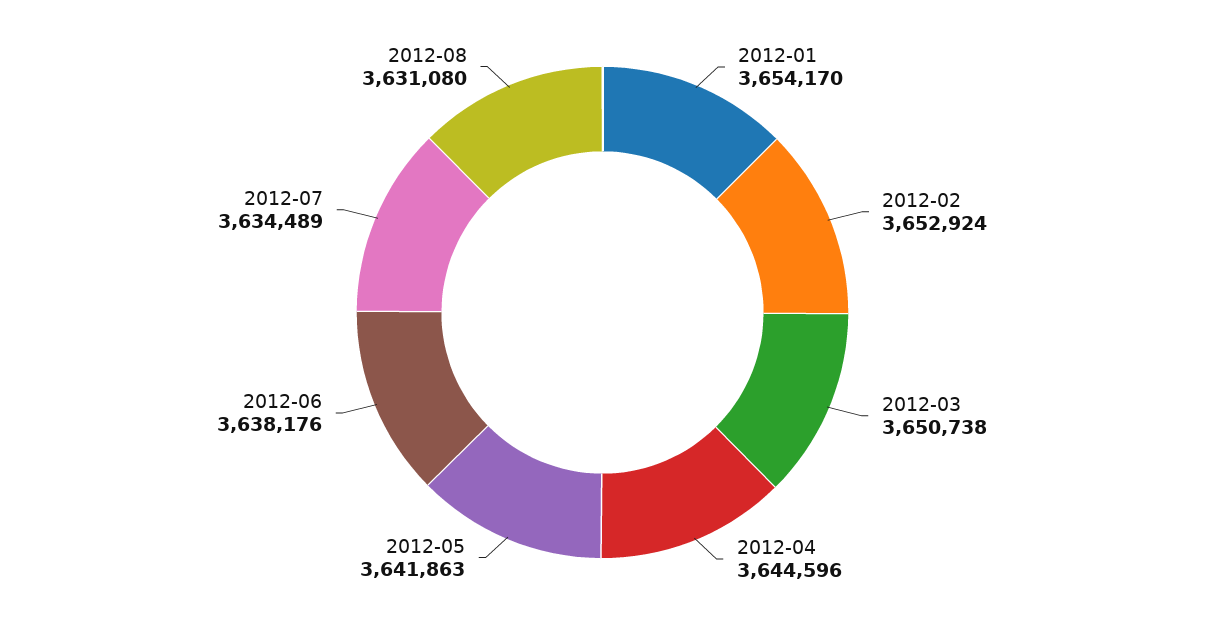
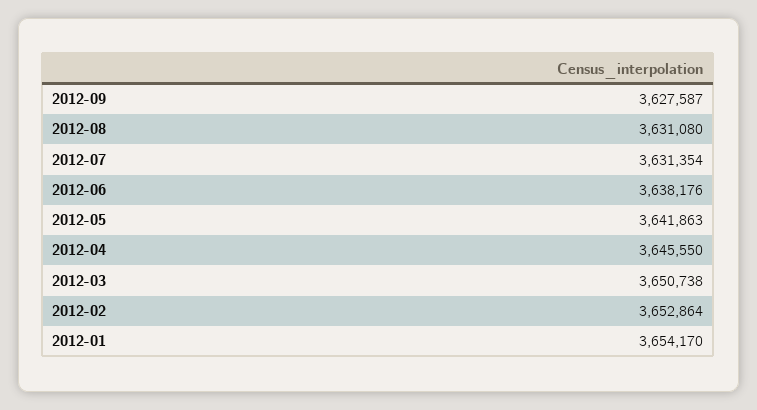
  {
    "2012-01": 3654170,
-   "2012-02": 3652924,
+   "2012-02": 3652864,
    "2012-03": 3650738,
-   "2012-04": 3644596,
+   "2012-04": 3645550,
    "2012-05": 3641863,
    "2012-06": 3638176,
-   "2012-07": 3634489,
+   "2012-07": 3631354,
-   "2012-08": 3631080
+   "2012-08": 3631080,
+   "2012-09": 3627587
  }

